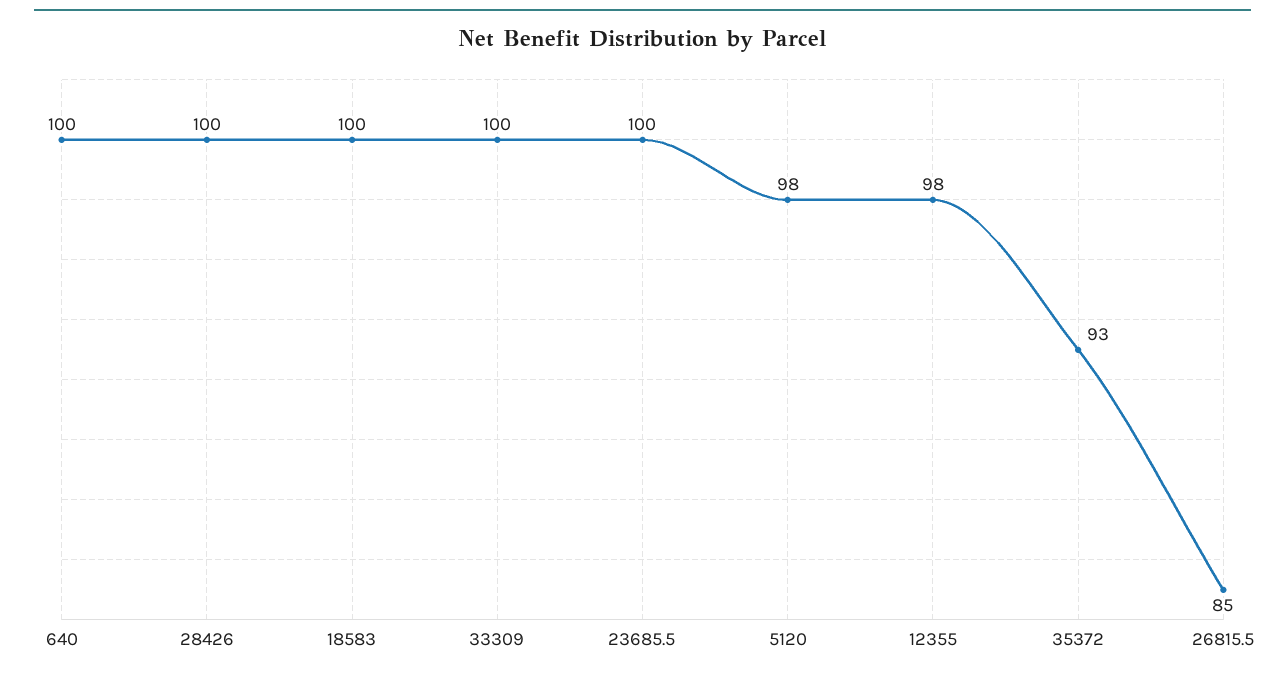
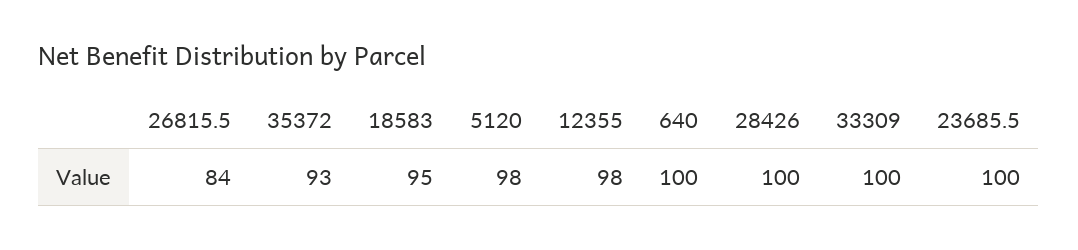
  {
    "640": 100,
    "28426": 100,
-   "18583": 100,
+   "18583": 95,
    "33309": 100,
    "23685.5": 100,
    "5120": 98,
    "12355": 98,
    "35372": 93,
-   "26815.5": 85
+   "26815.5": 84
  }

